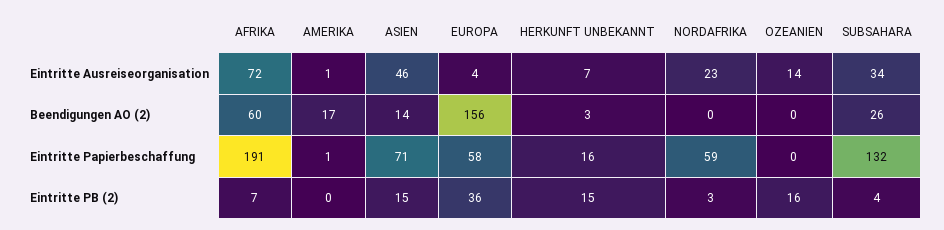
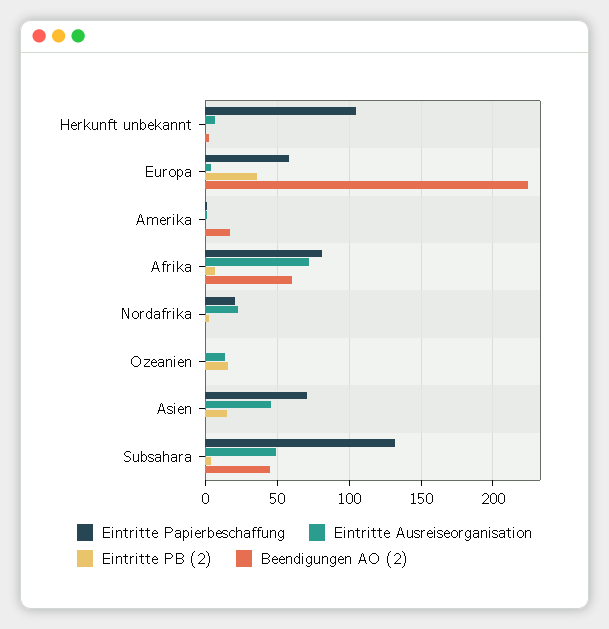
  {
    "Eintritte Ausreiseorganisation": {
      "AFRIKA": 72,
      "AMERIKA": 1,
      "ASIEN": 46,
      "EUROPA": 4,
      "HERKUNFT UNBEKANNT": 7,
      "NORDAFRIKA": 23,
      "OZEANIEN": 14,
-     "SUBSAHARA": 34
+     "SUBSAHARA": 50
    },
    "Beendigungen AO (2)": {
      "AFRIKA": 60,
      "AMERIKA": 17,
-     "ASIEN": 14,
+     "ASIEN": 0,
-     "EUROPA": 156,
+     "EUROPA": 225,
      "HERKUNFT UNBEKANNT": 3,
      "NORDAFRIKA": 0,
      "OZEANIEN": 0,
-     "SUBSAHARA": 26
+     "SUBSAHARA": 45
    },
    "Eintritte Papierbeschaffung": {
-     "AFRIKA": 191,
+     "AFRIKA": 80,
      "AMERIKA": 1,
      "ASIEN": 71,
      "EUROPA": 58,
-     "HERKUNFT UNBEKANNT": 16,
+     "HERKUNFT UNBEKANNT": 105,
-     "NORDAFRIKA": 59,
+     "NORDAFRIKA": 20,
      "OZEANIEN": 0,
      "SUBSAHARA": 132
    },
    "Eintritte PB (2)": {
      "AFRIKA": 7,
      "AMERIKA": 0,
      "ASIEN": 15,
      "EUROPA": 36,
-     "HERKUNFT UNBEKANNT": 15,
+     "HERKUNFT UNBEKANNT": 0,
      "NORDAFRIKA": 3,
      "OZEANIEN": 16,
      "SUBSAHARA": 4
    }
  }

